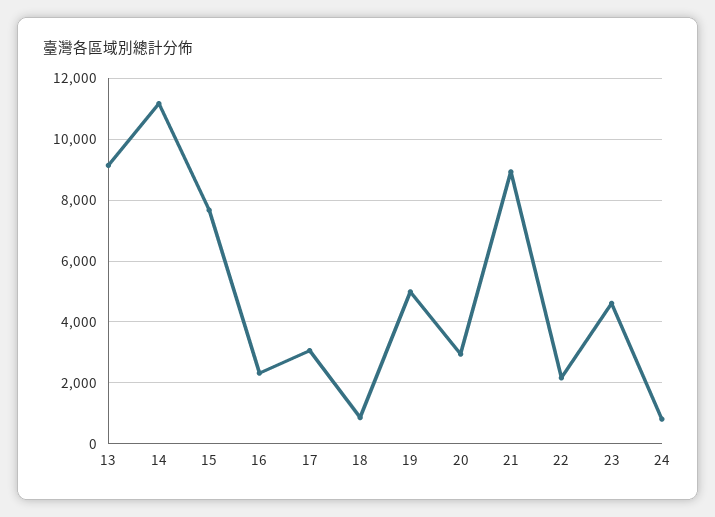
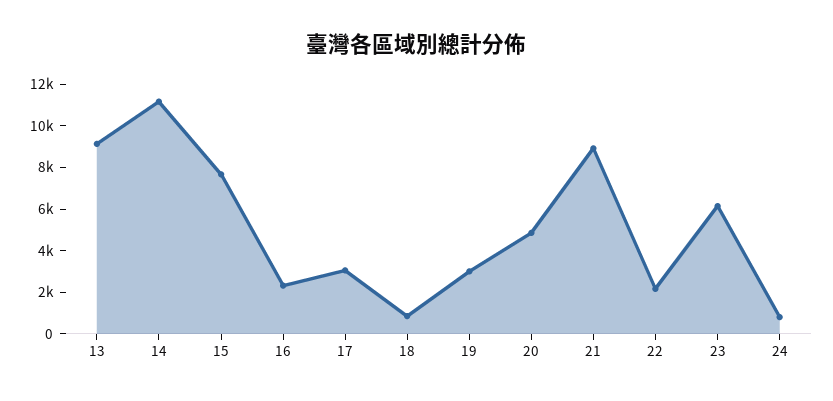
  {
    "13": 9200,
    "14": 11200,
    "15": 7600,
    "16": 2400,
    "17": 3000,
    "18": 800,
-   "19": 5000,
+   "19": 3000,
-   "20": 3000,
+   "20": 5000,
    "21": 9000,
    "22": 2200,
-   "23": 4600,
+   "23": 6000,
    "24": 800
  }

